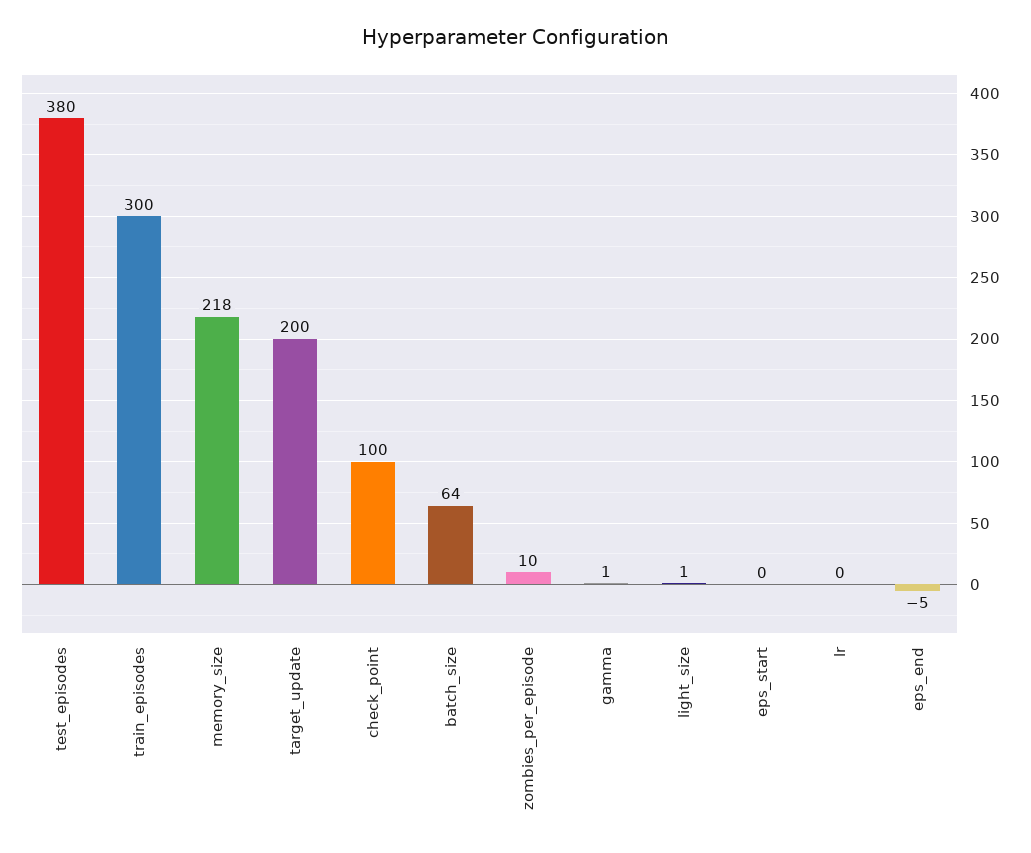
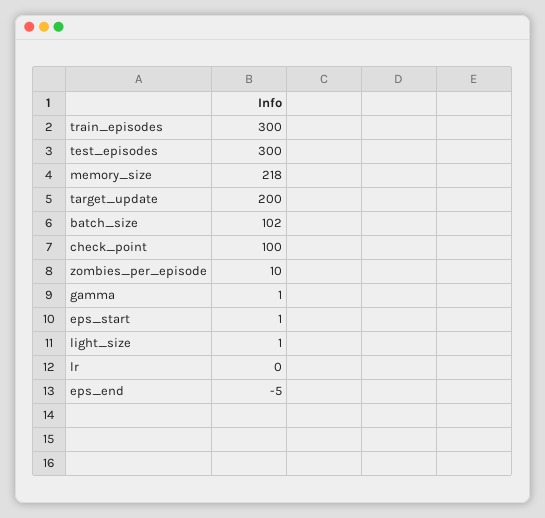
  {
-   "test_episodes": 380,
+   "test_episodes": 300,
    "train_episodes": 300,
    "memory_size": 218,
    "target_update": 200,
    "check_point": 100,
-   "batch_size": 64,
+   "batch_size": 102,
    "zombies_per_episode": 10,
    "gamma": 1,
    "light_size": 1,
-   "eps_start": 0,
+   "eps_start": 1,
    "lr": 0,
    "eps_end": -5
  }

